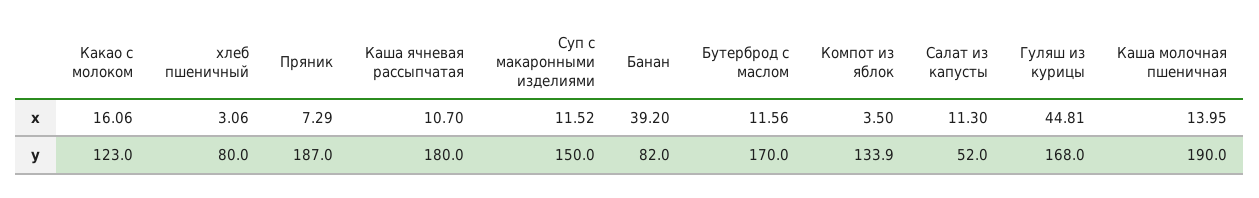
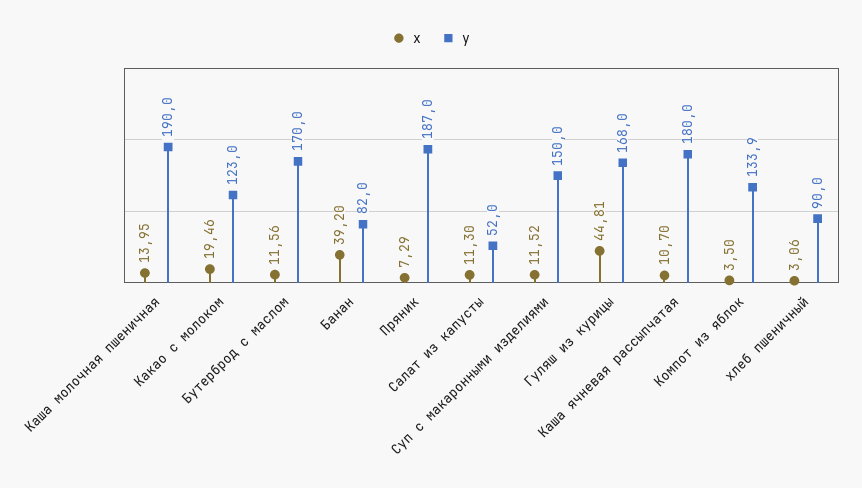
  {
    "x": {
-     "Какао с молоком": 16.06,
+     "Какао с молоком": 19.46,
      "хлеб пшеничный": 3.06,
      "Пряник": 7.29,
      "Каша ячневая рассыпчатая": 10.7,
      "Суп с макаронными изделиями": 11.52,
      "Банан": 39.2,
      "Бутерброд с маслом": 11.56,
      "Компот из яблок": 3.5,
      "Салат из капусты": 11.3,
      "Гуляш из курицы": 44.81,
      "Каша молочная пшеничная": 13.95
    },
    "y": {
      "Какао с молоком": 123,
-     "хлеб пшеничный": 80,
+     "хлеб пшеничный": 90,
      "Пряник": 187,
      "Каша ячневая рассыпчатая": 180,
      "Суп с макаронными изделиями": 150,
      "Банан": 82,
      "Бутерброд с маслом": 170,
      "Компот из яблок": 133.9,
      "Салат из капусты": 52,
      "Гуляш из курицы": 168,
      "Каша молочная пшеничная": 190
    }
  }

